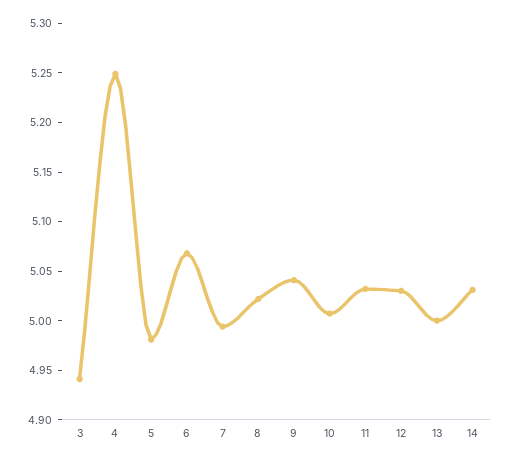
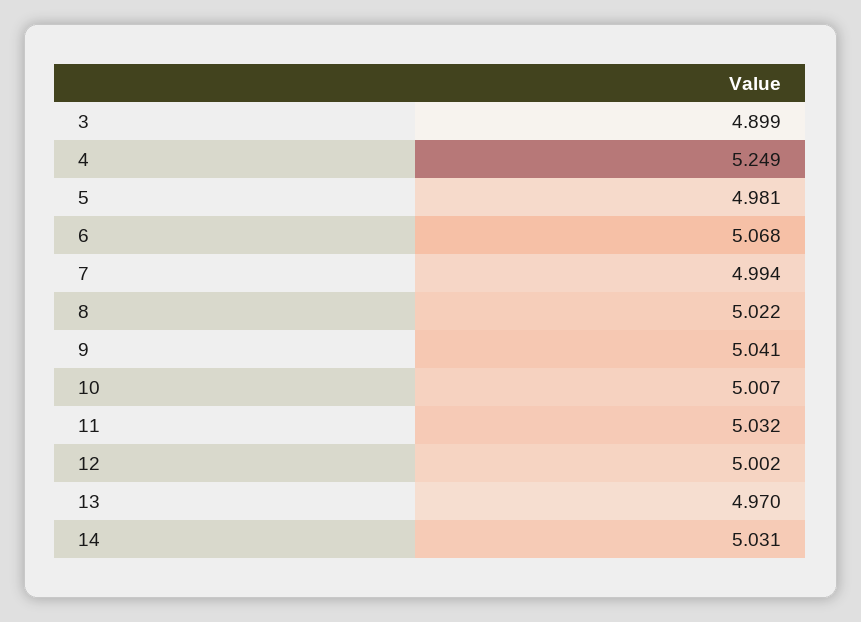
  {
-   "3": 4.94,
+   "3": 4.899,
    "4": 5.249,
    "5": 4.981,
    "6": 5.068,
    "7": 4.994,
    "8": 5.022,
    "9": 5.041,
    "10": 5.007,
    "11": 5.032,
-   "12": 5.03,
+   "12": 5.002,
-   "13": 5,
+   "13": 4.97,
    "14": 5.031
  }

